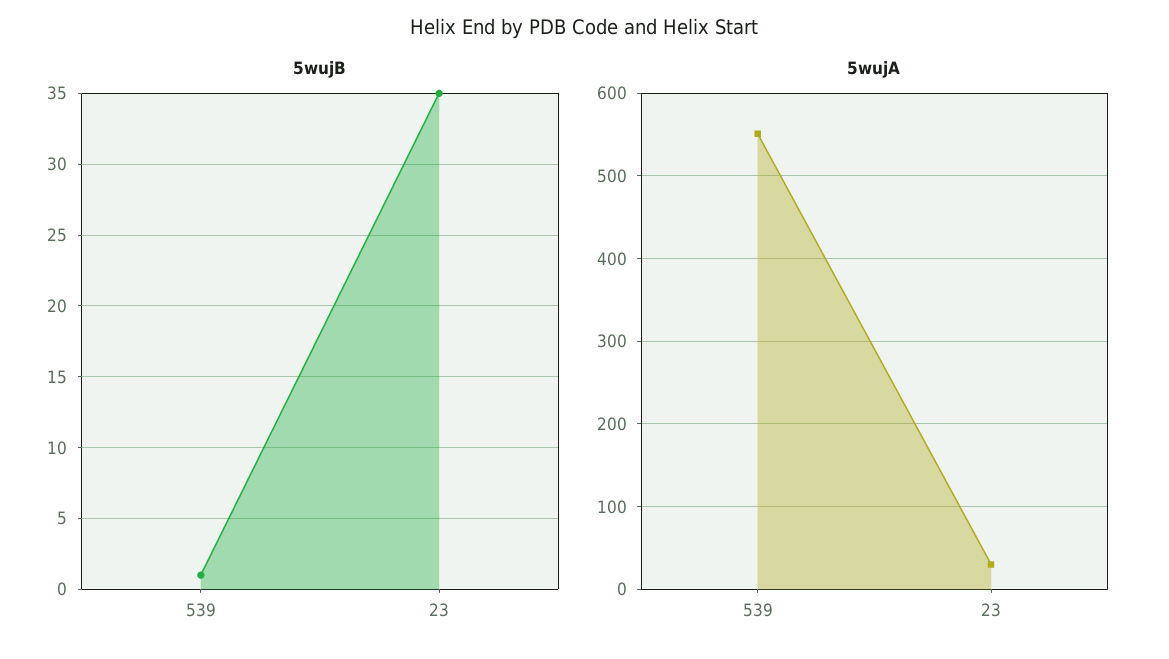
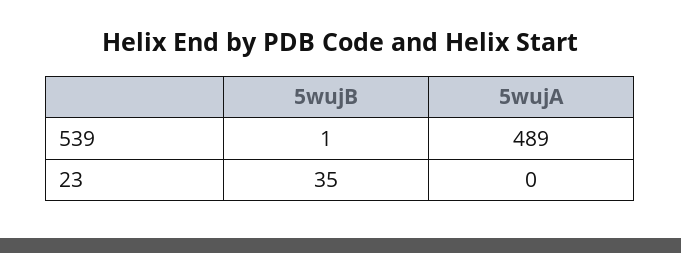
  {
    "5wujB": {
      "539": 1,
      "23": 35
    },
    "5wujA": {
-     "539": 550,
+     "539": 489,
-     "23": 30
+     "23": 0
    }
  }

